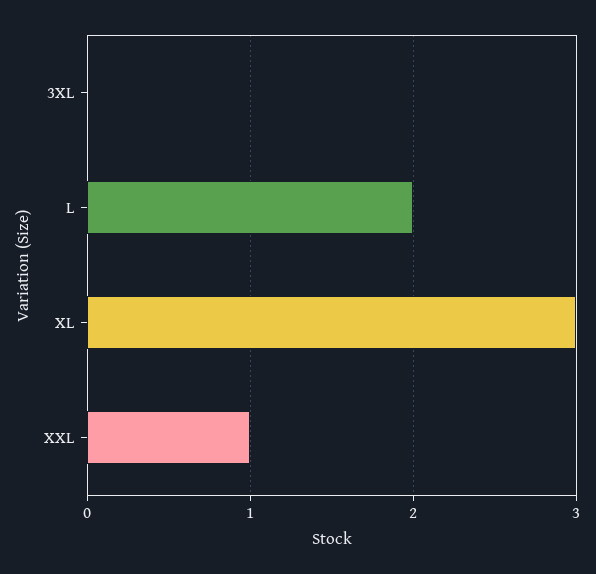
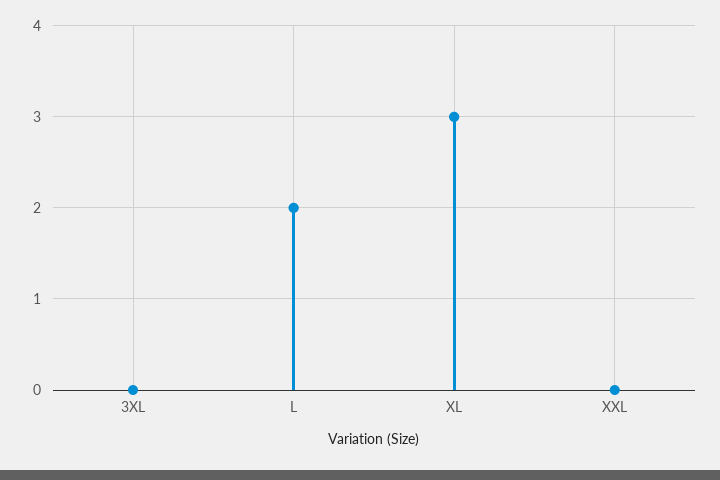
  {
    "3XL": 0,
    "L": 2,
    "XL": 3,
-   "XXL": 1
+   "XXL": 0
  }

